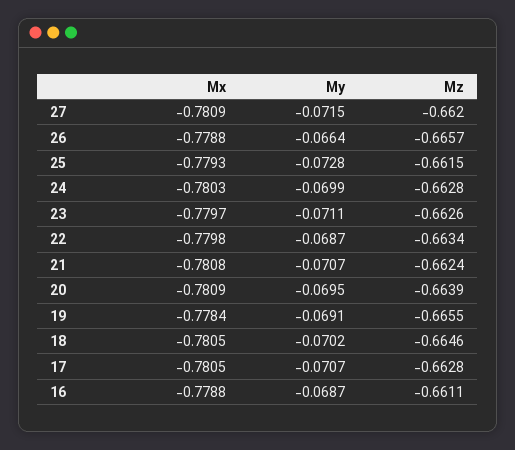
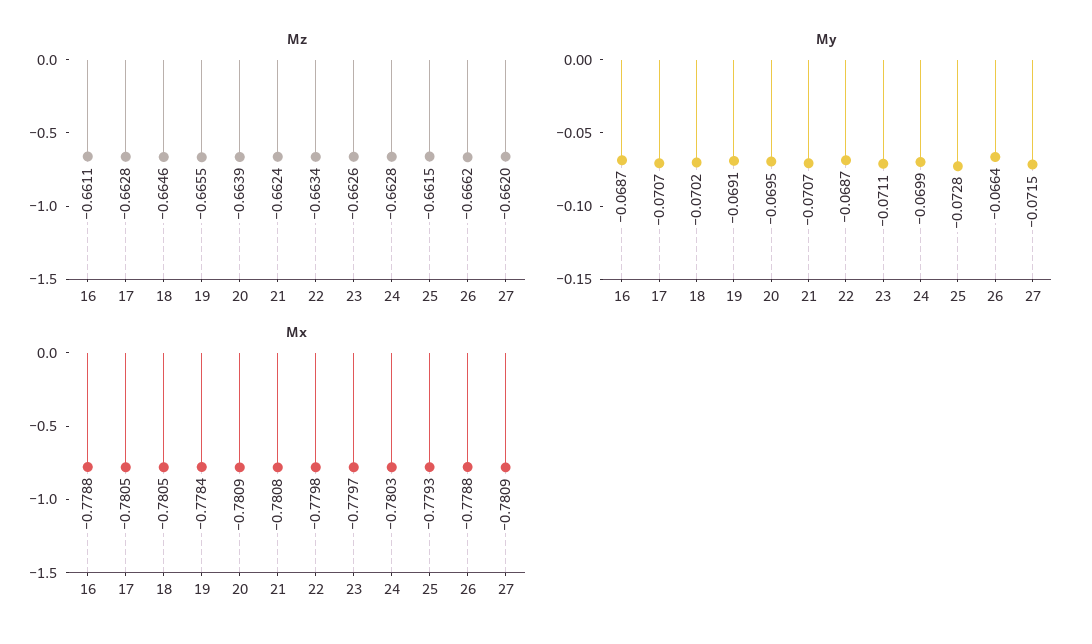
  {
    "Mx": {
      "27": -0.7809,
      "26": -0.7788,
      "25": -0.7793,
      "24": -0.7803,
      "23": -0.7797,
      "22": -0.7798,
      "21": -0.7808,
      "20": -0.7809,
      "19": -0.7784,
      "18": -0.7805,
      "17": -0.7805,
      "16": -0.7788
    },
    "My": {
      "27": -0.0715,
      "26": -0.0664,
      "25": -0.0728,
      "24": -0.0699,
      "23": -0.0711,
      "22": -0.0687,
      "21": -0.0707,
      "20": -0.0695,
      "19": -0.0691,
      "18": -0.0702,
      "17": -0.0707,
      "16": -0.0687
    },
    "Mz": {
      "27": -0.662,
-     "26": -0.6657,
+     "26": -0.6662,
      "25": -0.6615,
      "24": -0.6628,
      "23": -0.6626,
      "22": -0.6634,
      "21": -0.6624,
      "20": -0.6639,
      "19": -0.6655,
      "18": -0.6646,
      "17": -0.6628,
      "16": -0.6611
    }
  }

